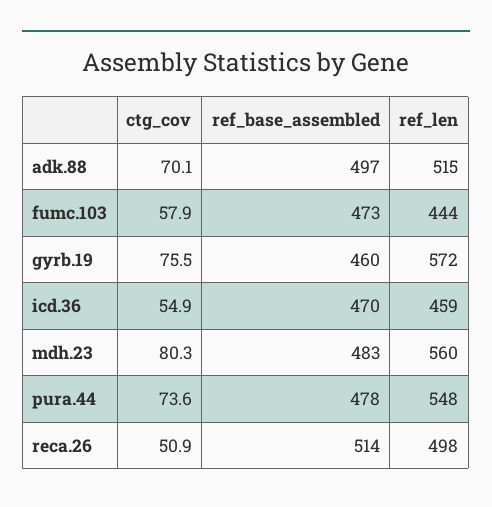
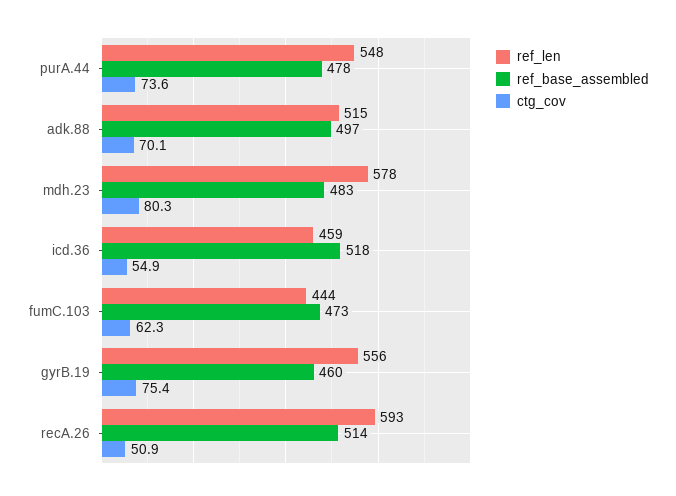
  {
    "ctg_cov": {
      "adk.88": 70.1,
-     "fumc.103": 57.9,
+     "fumc.103": 62.3,
-     "gyrb.19": 75.5,
+     "gyrb.19": 75.4,
      "icd.36": 54.9,
      "mdh.23": 80.3,
      "pura.44": 73.6,
      "reca.26": 50.9
    },
    "ref_base_assembled": {
      "adk.88": 497,
      "fumc.103": 473,
      "gyrb.19": 460,
-     "icd.36": 470,
+     "icd.36": 518,
      "mdh.23": 483,
      "pura.44": 478,
      "reca.26": 514
    },
    "ref_len": {
      "adk.88": 515,
      "fumc.103": 444,
-     "gyrb.19": 572,
+     "gyrb.19": 556,
      "icd.36": 459,
-     "mdh.23": 560,
+     "mdh.23": 578,
      "pura.44": 548,
-     "reca.26": 498
+     "reca.26": 593
    }
  }

